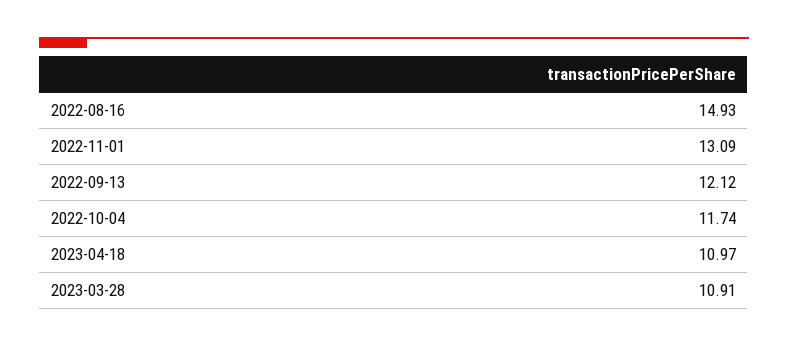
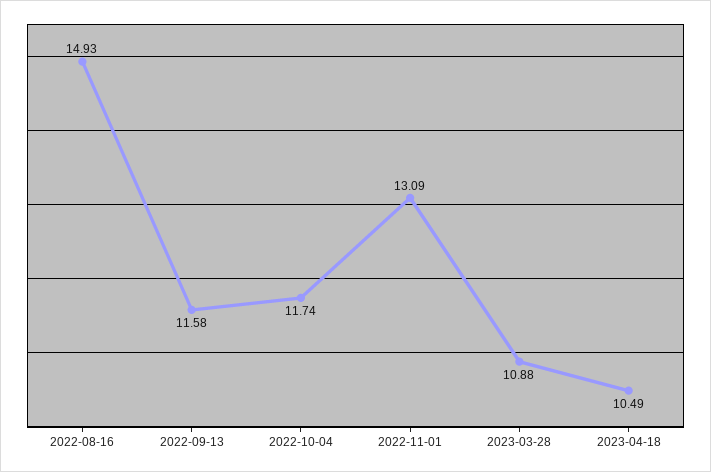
  {
    "2022-08-16": 14.93,
    "2022-11-01": 13.09,
-   "2022-09-13": 12.12,
+   "2022-09-13": 11.58,
    "2022-10-04": 11.74,
-   "2023-04-18": 10.97,
+   "2023-04-18": 10.49,
-   "2023-03-28": 10.91
+   "2023-03-28": 10.88
  }

